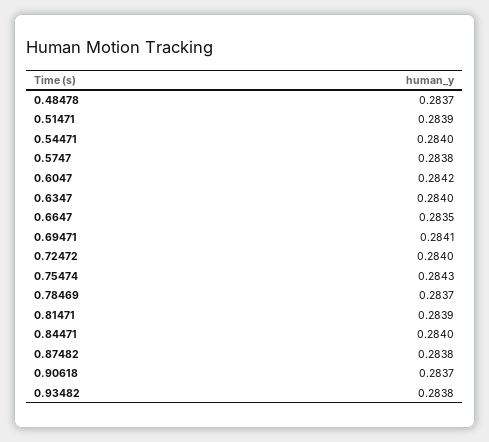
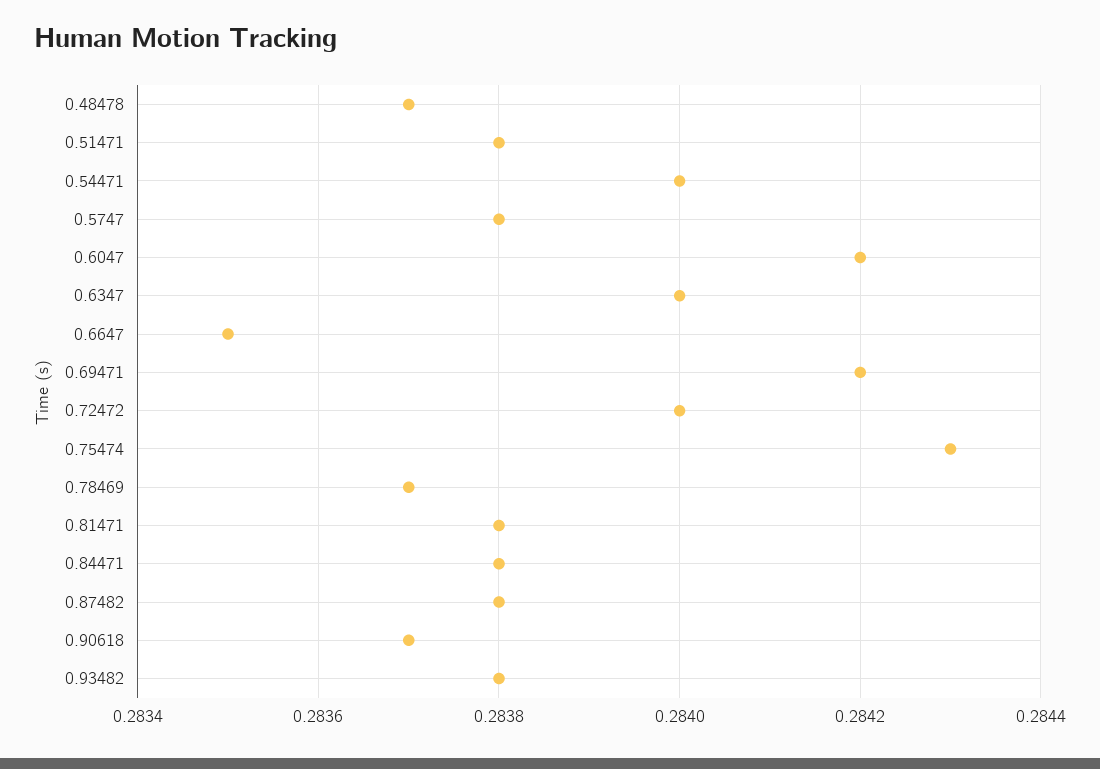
  {
    "0.48478": 0.2837,
-   "0.51471": 0.2839,
+   "0.51471": 0.2838,
    "0.54471": 0.284,
    "0.5747": 0.2838,
    "0.6047": 0.2842,
    "0.6347": 0.284,
    "0.6647": 0.2835,
-   "0.69471": 0.2841,
+   "0.69471": 0.2842,
    "0.72472": 0.284,
    "0.75474": 0.2843,
    "0.78469": 0.2837,
-   "0.81471": 0.2839,
+   "0.81471": 0.2838,
-   "0.84471": 0.284,
+   "0.84471": 0.2838,
    "0.87482": 0.2838,
    "0.90618": 0.2837,
    "0.93482": 0.2838
  }

